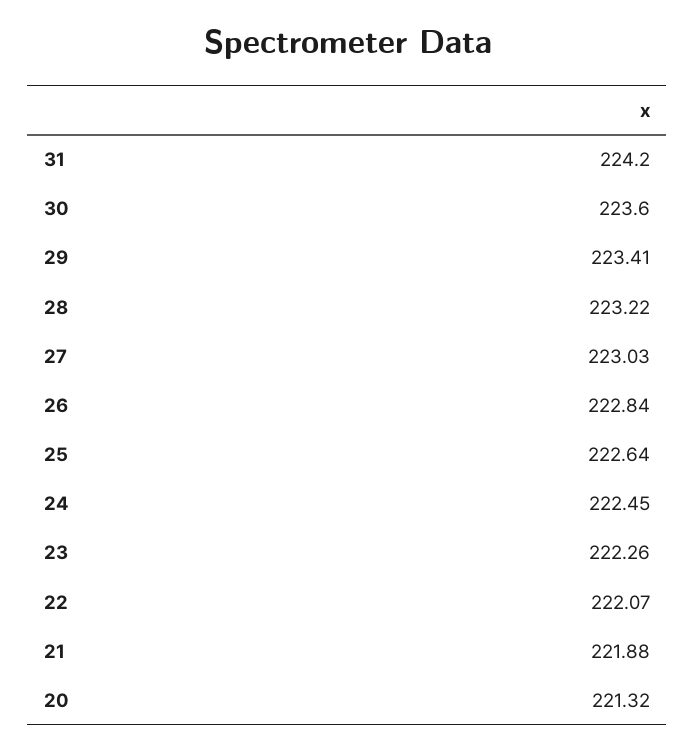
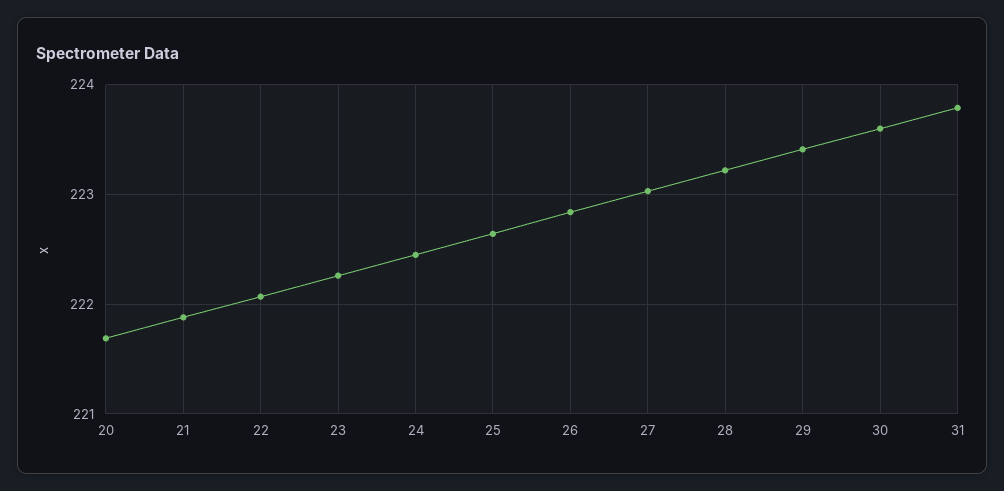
  {
-   "31": 224.2,
+   "31": 223.8,
    "30": 223.6,
    "29": 223.41,
    "28": 223.22,
    "27": 223.03,
    "26": 222.84,
    "25": 222.64,
    "24": 222.45,
    "23": 222.26,
    "22": 222.07,
    "21": 221.88,
-   "20": 221.32
+   "20": 221.7
  }

